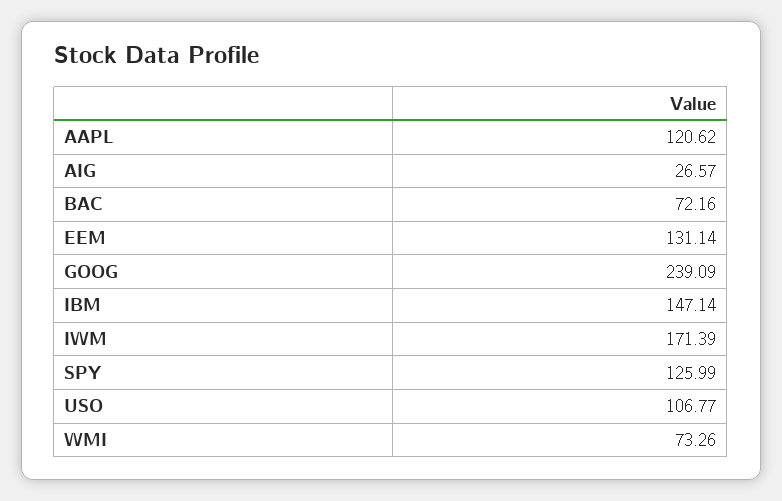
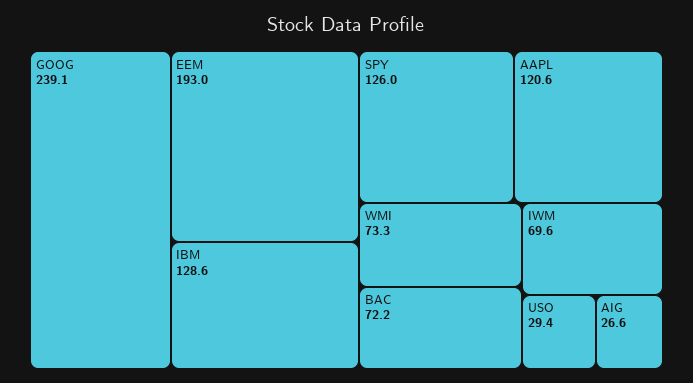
  {
    "AAPL": 120.62,
    "AIG": 26.57,
    "BAC": 72.16,
-   "EEM": 131.14,
+   "EEM": 193,
    "GOOG": 239.09,
-   "IBM": 147.14,
+   "IBM": 128.6,
-   "IWM": 171.39,
+   "IWM": 69.6,
    "SPY": 125.99,
-   "USO": 106.77,
+   "USO": 29.4,
    "WMI": 73.26
  }

